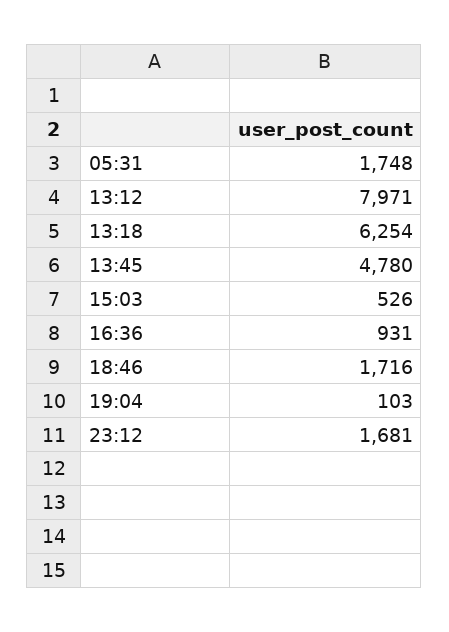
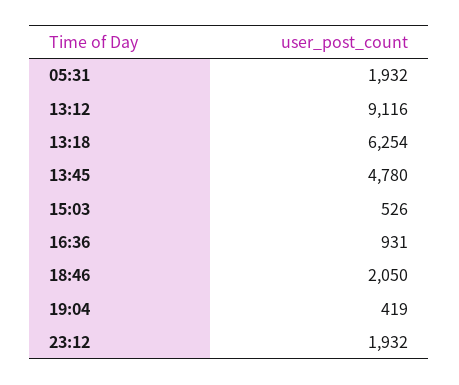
  {
-   "05:31": 1748,
+   "05:31": 1932,
-   "13:12": 7971,
+   "13:12": 9116,
    "13:18": 6254,
    "13:45": 4780,
    "15:03": 526,
    "16:36": 931,
-   "18:46": 1716,
+   "18:46": 2050,
-   "19:04": 103,
+   "19:04": 419,
-   "23:12": 1681
+   "23:12": 1932
  }

